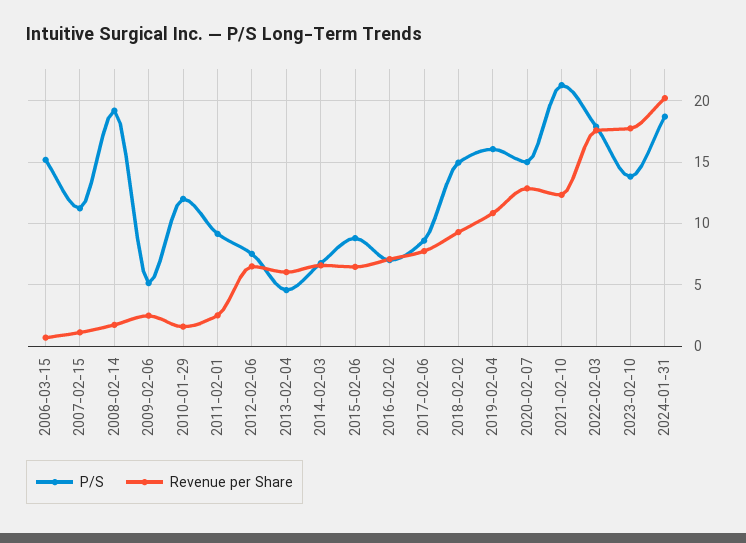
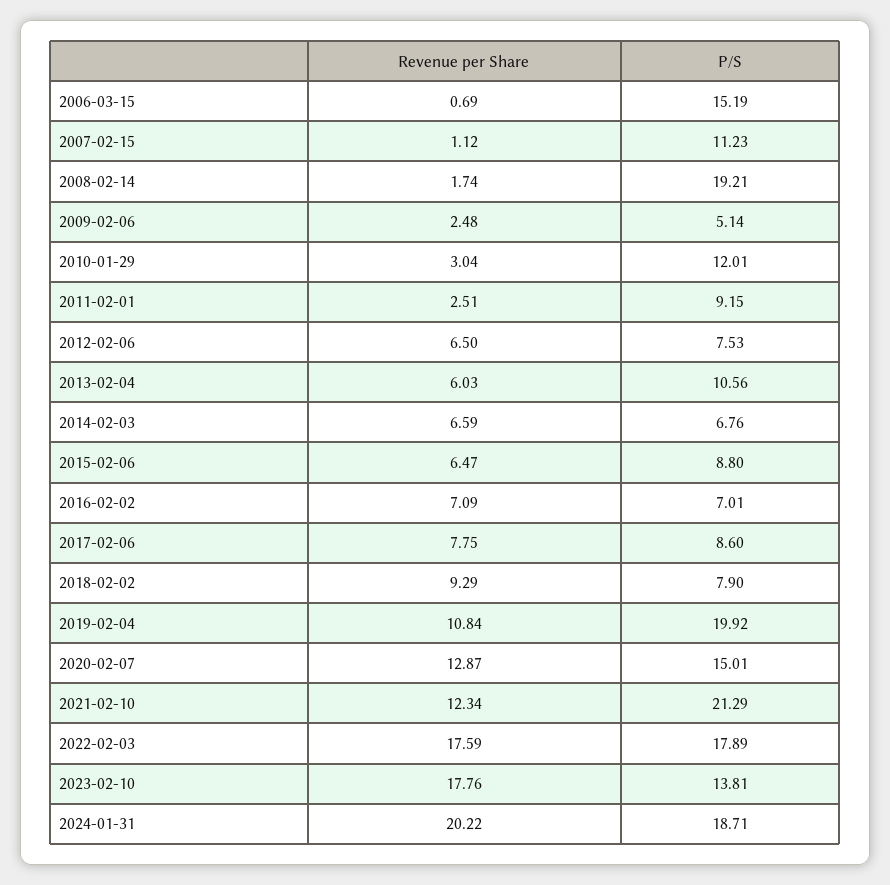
  {
    "P/S": {
      "2006-03-15": 15.19,
      "2007-02-15": 11.23,
      "2008-02-14": 19.21,
      "2009-02-06": 5.14,
      "2010-01-29": 12.01,
      "2011-02-01": 9.15,
      "2012-02-06": 7.53,
-     "2013-02-04": 4.5,
+     "2013-02-04": 10.56,
      "2014-02-03": 6.76,
      "2015-02-06": 8.8,
      "2016-02-02": 7.01,
      "2017-02-06": 8.6,
-     "2018-02-02": 15,
+     "2018-02-02": 7.9,
-     "2019-02-04": 16,
+     "2019-02-04": 19.92,
      "2020-02-07": 15.01,
      "2021-02-10": 21.29,
      "2022-02-03": 17.89,
      "2023-02-10": 13.81,
      "2024-01-31": 18.71
    },
    "Revenue per Share": {
      "2006-03-15": 0.69,
      "2007-02-15": 1.12,
      "2008-02-14": 1.74,
      "2009-02-06": 2.48,
-     "2010-01-29": 1.5,
+     "2010-01-29": 3.04,
      "2011-02-01": 2.51,
      "2012-02-06": 6.5,
      "2013-02-04": 6.03,
      "2014-02-03": 6.59,
      "2015-02-06": 6.47,
      "2016-02-02": 7.09,
      "2017-02-06": 7.75,
      "2018-02-02": 9.29,
      "2019-02-04": 10.84,
      "2020-02-07": 12.87,
      "2021-02-10": 12.34,
      "2022-02-03": 17.59,
      "2023-02-10": 17.76,
      "2024-01-31": 20.22
    }
  }

